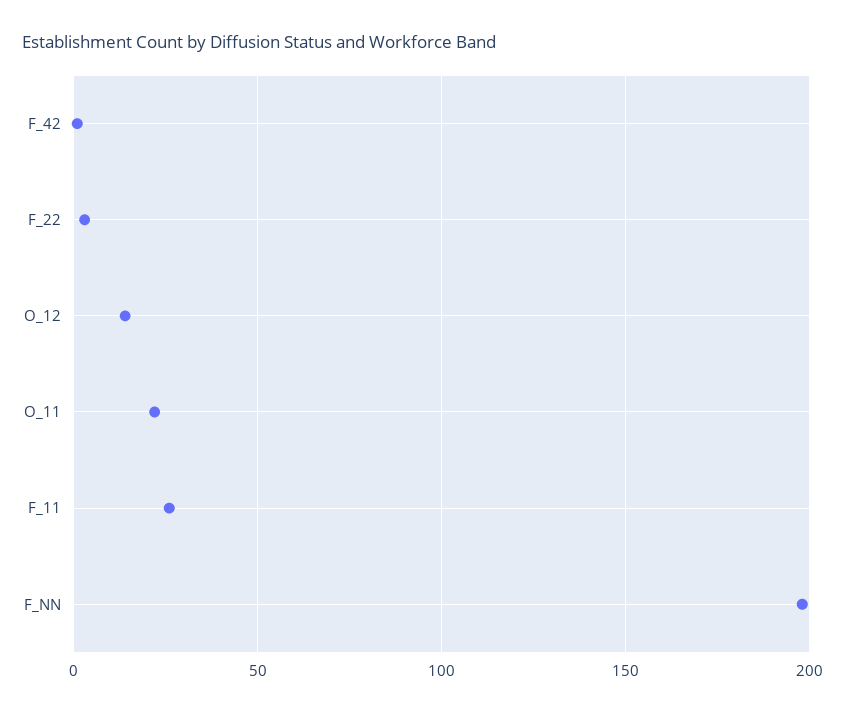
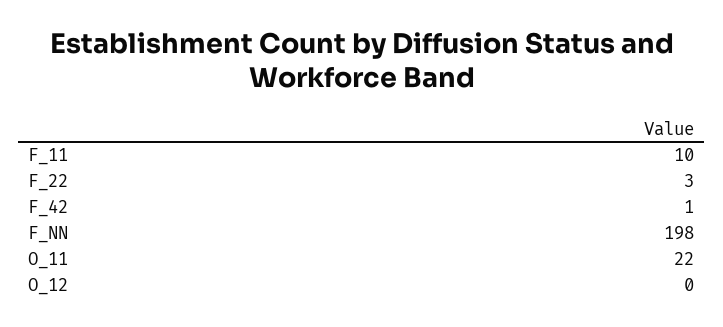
  {
    "F_42": 1,
    "F_22": 3,
-   "O_12": 15,
+   "O_12": 0,
    "O_11": 22,
-   "F_11": 25,
+   "F_11": 10,
    "F_NN": 198
  }

